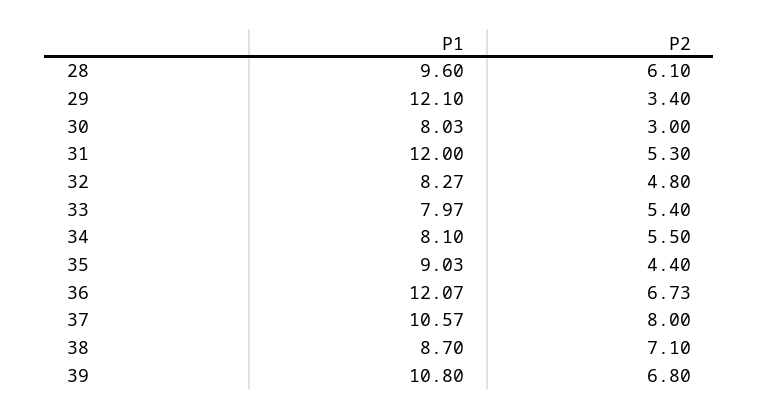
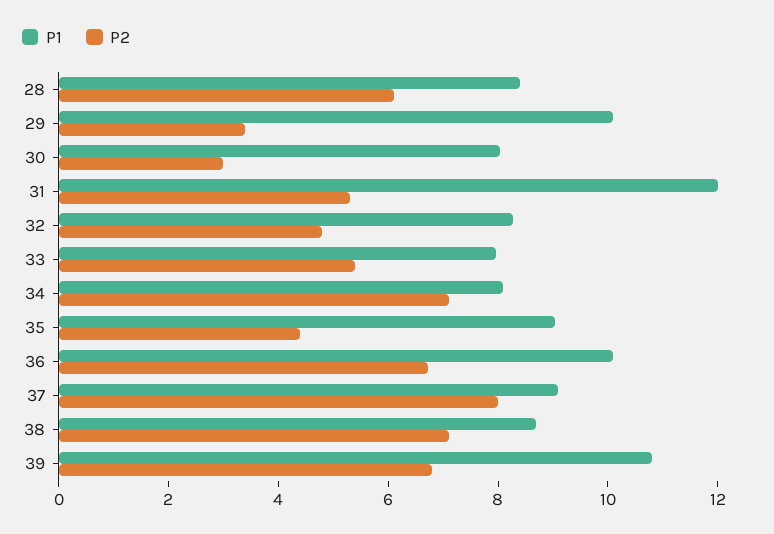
  {
    "P1": {
-     "28": 9.6,
+     "28": 8.5,
-     "29": 12.1,
+     "29": 10,
      "30": 8.03,
      "31": 12,
      "32": 8.27,
      "33": 7.97,
      "34": 8.1,
      "35": 9.03,
-     "36": 12.07,
+     "36": 10,
-     "37": 10.57,
+     "37": 9,
      "38": 8.7,
      "39": 10.8
    },
    "P2": {
      "28": 6.1,
      "29": 3.4,
      "30": 3,
      "31": 5.3,
      "32": 4.8,
      "33": 5.4,
-     "34": 5.5,
+     "34": 7,
      "35": 4.4,
      "36": 6.73,
      "37": 8,
      "38": 7.1,
      "39": 6.8
    }
  }

